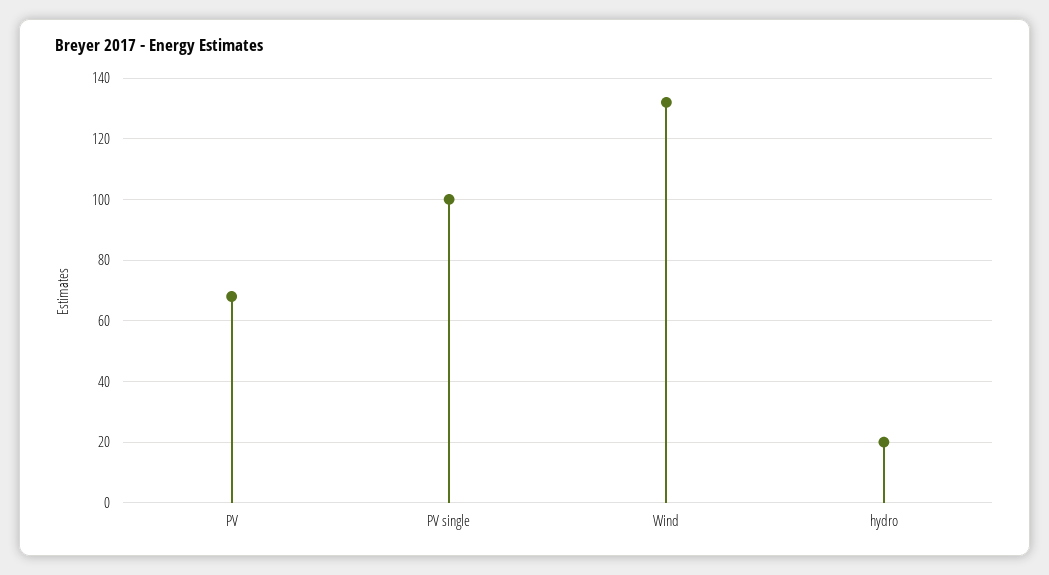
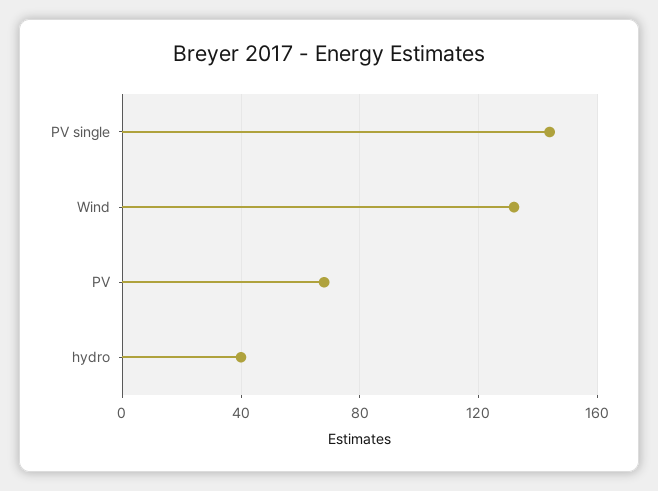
  {
    "PV": 70,
-   "PV single": 100,
+   "PV single": 145,
    "Wind": 130,
-   "hydro": 20
+   "hydro": 40
  }

